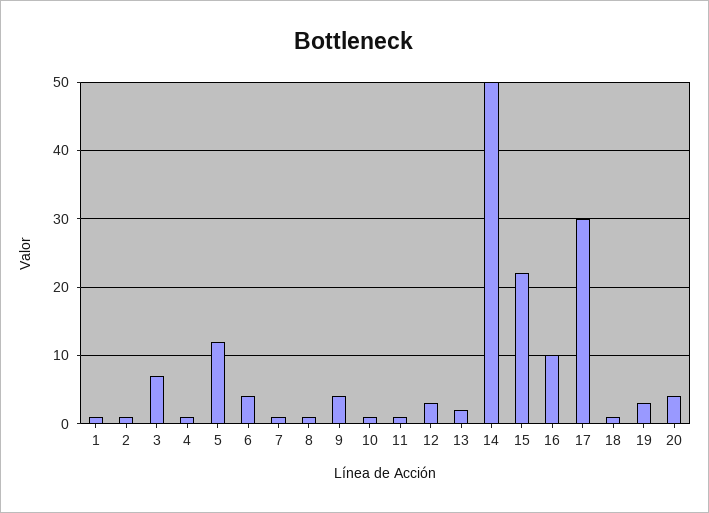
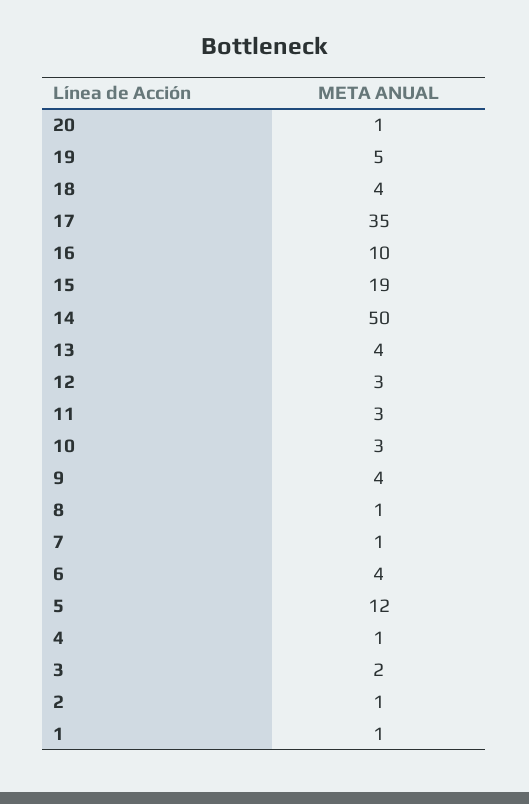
  {
    "1": 1,
    "2": 1,
-   "3": 7,
+   "3": 2,
    "4": 1,
    "5": 12,
    "6": 4,
    "7": 1,
    "8": 1,
    "9": 4,
-   "10": 1,
+   "10": 3,
-   "11": 1,
+   "11": 3,
    "12": 3,
-   "13": 2,
+   "13": 4,
    "14": 50,
-   "15": 22,
+   "15": 19,
    "16": 10,
-   "17": 30,
+   "17": 35,
-   "18": 1,
+   "18": 4,
-   "19": 3,
+   "19": 5,
-   "20": 4
+   "20": 1
  }

